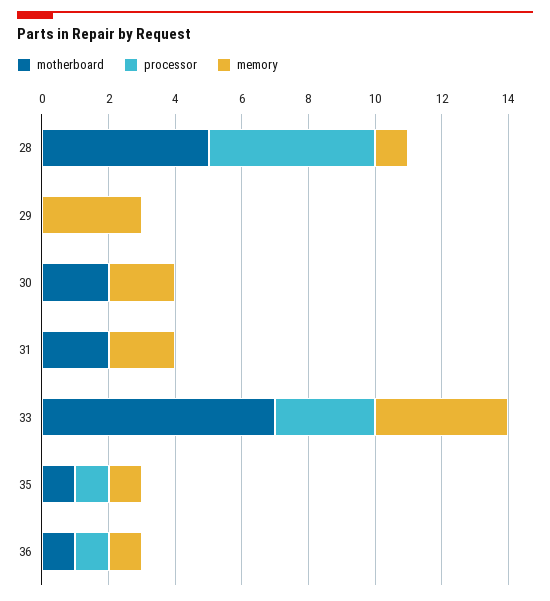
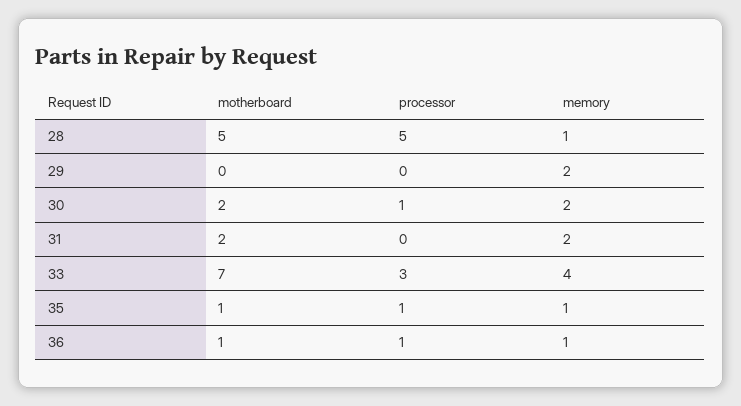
  {
    "motherboard": {
      "28": 5,
      "29": 0,
      "30": 2,
      "31": 2,
      "33": 7,
      "35": 1,
      "36": 1
    },
    "processor": {
      "28": 5,
      "29": 0,
-     "30": 0,
+     "30": 1,
      "31": 0,
      "33": 3,
      "35": 1,
      "36": 1
    },
    "memory": {
      "28": 1,
-     "29": 3,
+     "29": 2,
      "30": 2,
      "31": 2,
      "33": 4,
      "35": 1,
      "36": 1
    }
  }

